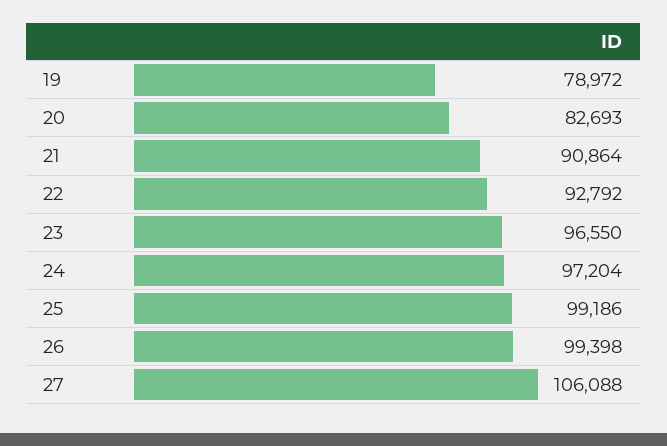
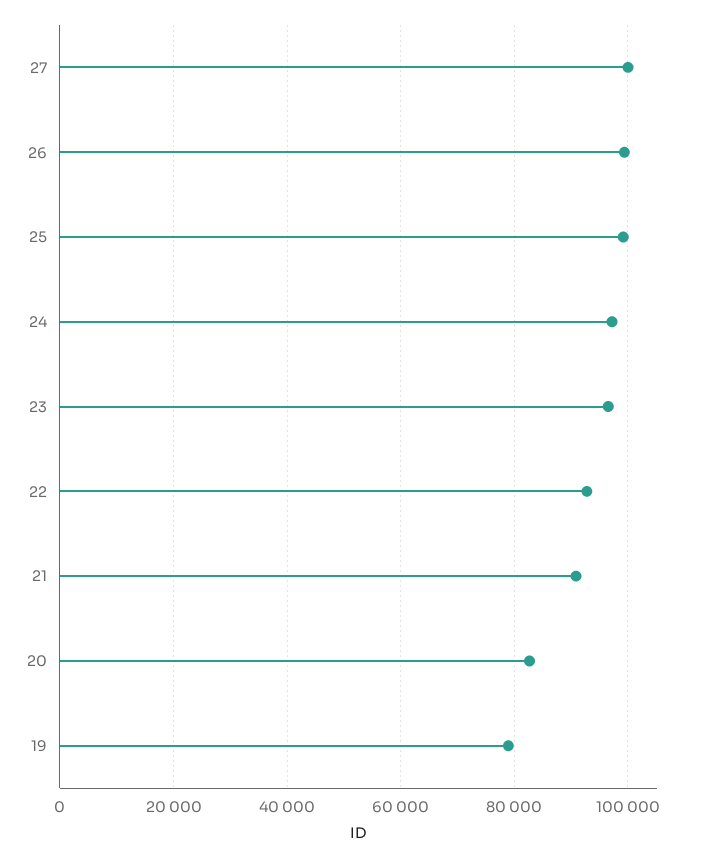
  {
    "19": 78972,
    "20": 82693,
    "21": 90864,
    "22": 92792,
    "23": 96550,
    "24": 97204,
    "25": 99186,
    "26": 99398,
-   "27": 106088
+   "27": 100000
  }

